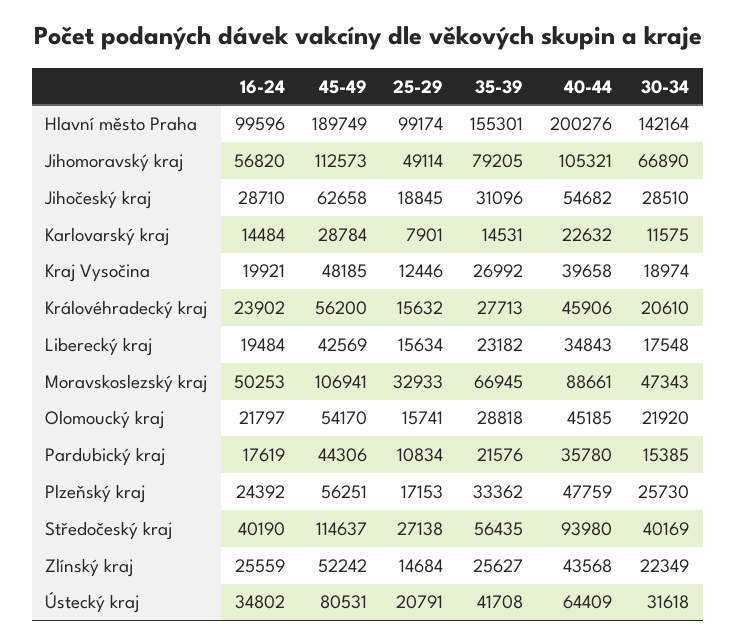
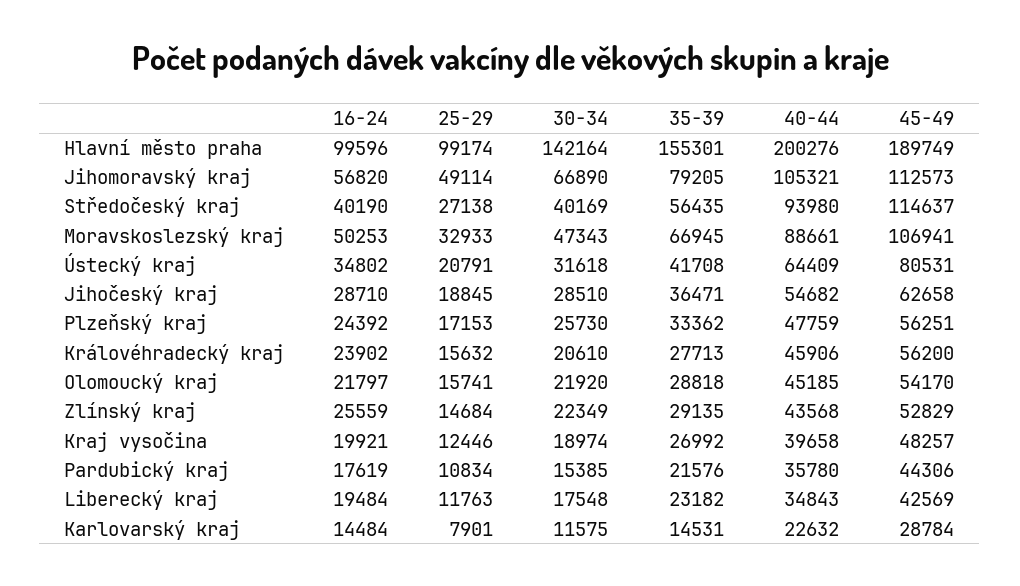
  {
    "16-24": {
      "Hlavní město Praha": 99596,
      "Jihomoravský kraj": 56820,
      "Jihočeský kraj": 28710,
      "Karlovarský kraj": 14484,
      "Kraj Vysočina": 19921,
      "Královéhradecký kraj": 23902,
      "Liberecký kraj": 19484,
      "Moravskoslezský kraj": 50253,
      "Olomoucký kraj": 21797,
      "Pardubický kraj": 17619,
      "Plzeňský kraj": 24392,
      "Středočeský kraj": 40190,
      "Zlínský kraj": 25559,
      "Ústecký kraj": 34802
    },
    "45-49": {
      "Hlavní město Praha": 189749,
      "Jihomoravský kraj": 112573,
      "Jihočeský kraj": 62658,
      "Karlovarský kraj": 28784,
-     "Kraj Vysočina": 48185,
+     "Kraj Vysočina": 48257,
      "Královéhradecký kraj": 56200,
      "Liberecký kraj": 42569,
      "Moravskoslezský kraj": 106941,
      "Olomoucký kraj": 54170,
      "Pardubický kraj": 44306,
      "Plzeňský kraj": 56251,
      "Středočeský kraj": 114637,
-     "Zlínský kraj": 52242,
+     "Zlínský kraj": 52829,
      "Ústecký kraj": 80531
    },
    "25-29": {
      "Hlavní město Praha": 99174,
      "Jihomoravský kraj": 49114,
      "Jihočeský kraj": 18845,
      "Karlovarský kraj": 7901,
      "Kraj Vysočina": 12446,
      "Královéhradecký kraj": 15632,
-     "Liberecký kraj": 15634,
+     "Liberecký kraj": 11763,
      "Moravskoslezský kraj": 32933,
      "Olomoucký kraj": 15741,
      "Pardubický kraj": 10834,
      "Plzeňský kraj": 17153,
      "Středočeský kraj": 27138,
      "Zlínský kraj": 14684,
      "Ústecký kraj": 20791
    },
    "35-39": {
      "Hlavní město Praha": 155301,
      "Jihomoravský kraj": 79205,
-     "Jihočeský kraj": 31096,
+     "Jihočeský kraj": 36471,
      "Karlovarský kraj": 14531,
      "Kraj Vysočina": 26992,
      "Královéhradecký kraj": 27713,
      "Liberecký kraj": 23182,
      "Moravskoslezský kraj": 66945,
      "Olomoucký kraj": 28818,
      "Pardubický kraj": 21576,
      "Plzeňský kraj": 33362,
      "Středočeský kraj": 56435,
-     "Zlínský kraj": 25627,
+     "Zlínský kraj": 29135,
      "Ústecký kraj": 41708
    },
    "40-44": {
      "Hlavní město Praha": 200276,
      "Jihomoravský kraj": 105321,
      "Jihočeský kraj": 54682,
      "Karlovarský kraj": 22632,
      "Kraj Vysočina": 39658,
      "Královéhradecký kraj": 45906,
      "Liberecký kraj": 34843,
      "Moravskoslezský kraj": 88661,
      "Olomoucký kraj": 45185,
      "Pardubický kraj": 35780,
      "Plzeňský kraj": 47759,
      "Středočeský kraj": 93980,
      "Zlínský kraj": 43568,
      "Ústecký kraj": 64409
    },
    "30-34": {
      "Hlavní město Praha": 142164,
      "Jihomoravský kraj": 66890,
      "Jihočeský kraj": 28510,
      "Karlovarský kraj": 11575,
      "Kraj Vysočina": 18974,
      "Královéhradecký kraj": 20610,
      "Liberecký kraj": 17548,
      "Moravskoslezský kraj": 47343,
      "Olomoucký kraj": 21920,
      "Pardubický kraj": 15385,
      "Plzeňský kraj": 25730,
      "Středočeský kraj": 40169,
      "Zlínský kraj": 22349,
      "Ústecký kraj": 31618
    }
  }

